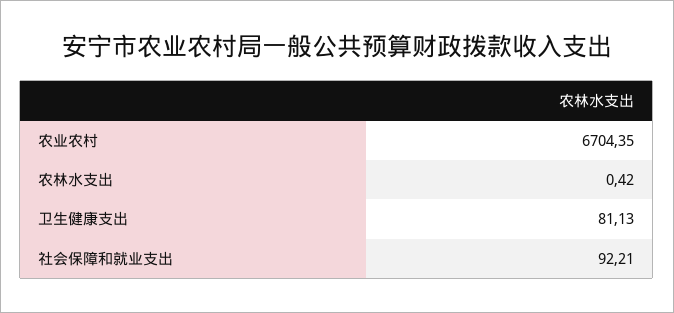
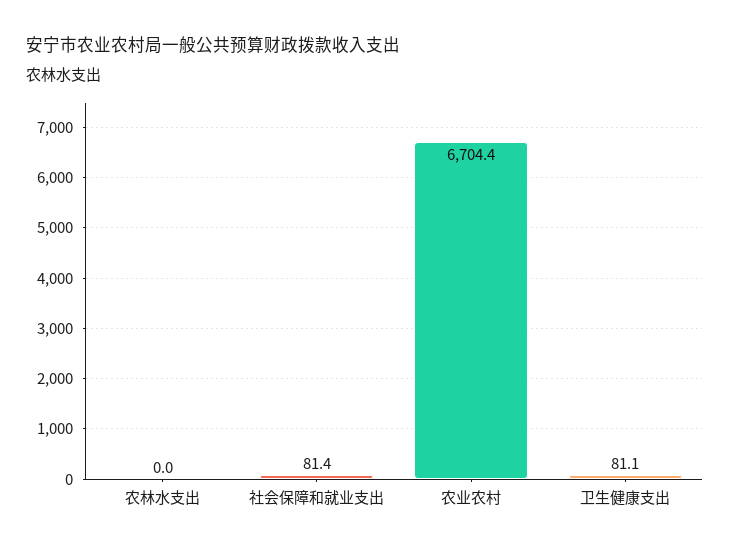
  {
    "农业农村": 6704.35,
-   "农林水支出": 0.42,
+   "农林水支出": 0,
    "卫生健康支出": 81.13,
-   "社会保障和就业支出": 92.21
+   "社会保障和就业支出": 81.4
  }

